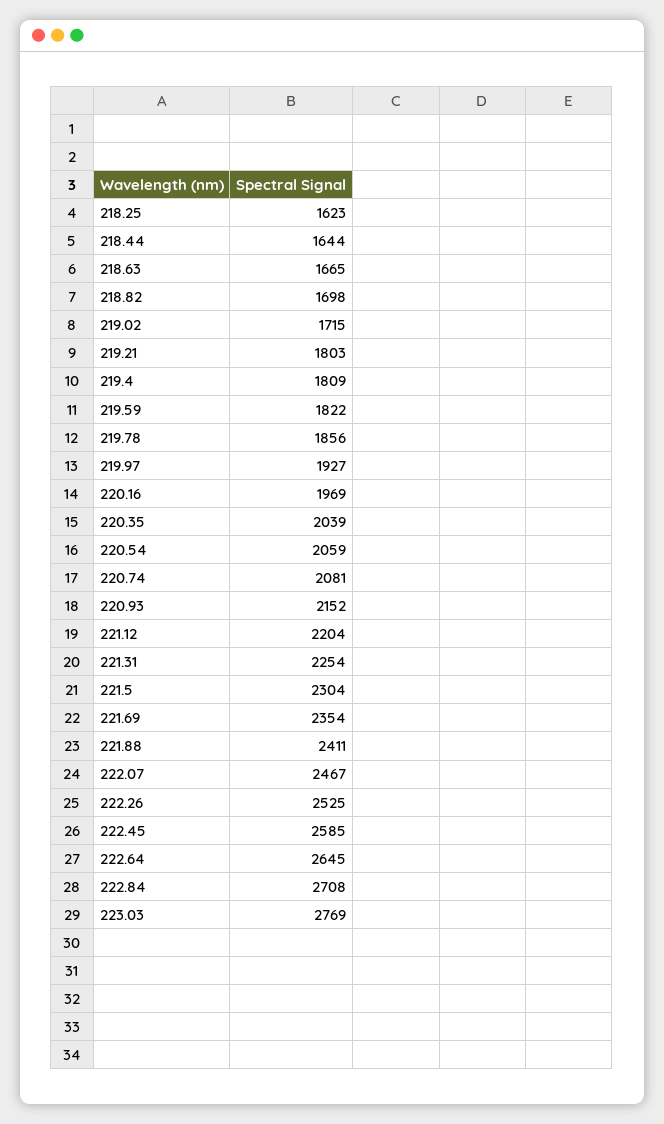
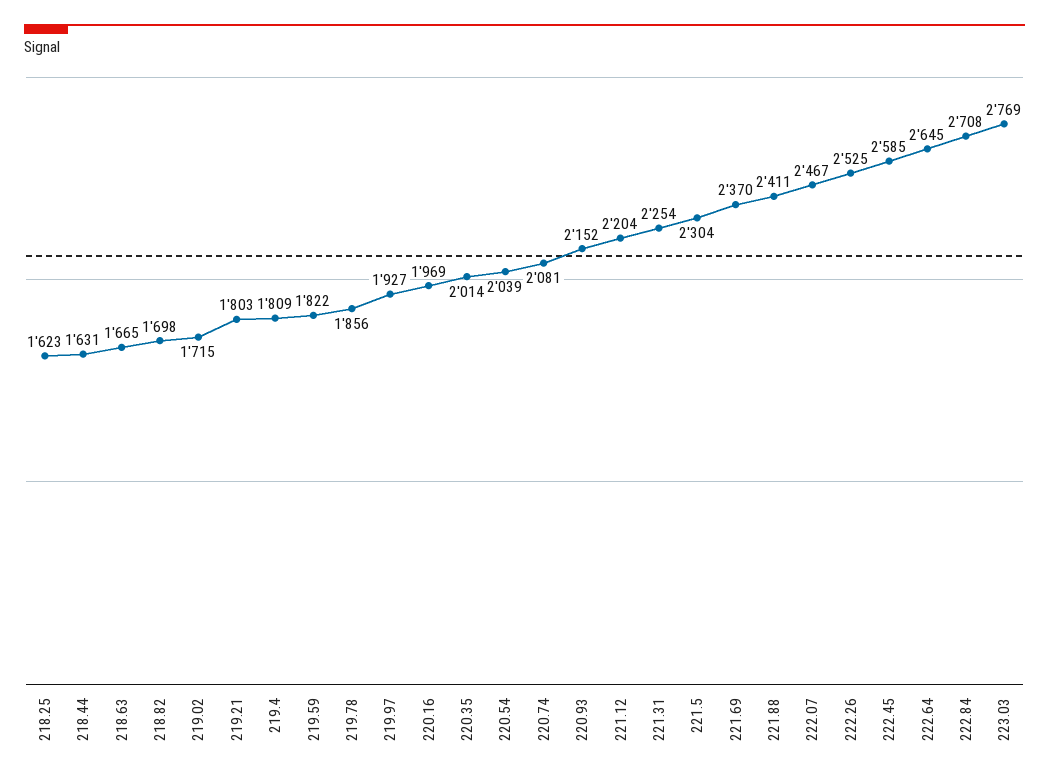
  {
    "218.25": 1623,
-   "218.44": 1644,
+   "218.44": 1631,
    "218.63": 1665,
    "218.82": 1698,
    "219.02": 1715,
    "219.21": 1803,
    "219.4": 1809,
    "219.59": 1822,
    "219.78": 1856,
    "219.97": 1927,
    "220.16": 1969,
-   "220.35": 2039,
+   "220.35": 2014,
-   "220.54": 2059,
+   "220.54": 2039,
    "220.74": 2081,
    "220.93": 2152,
    "221.12": 2204,
    "221.31": 2254,
    "221.5": 2304,
-   "221.69": 2354,
+   "221.69": 2370,
    "221.88": 2411,
    "222.07": 2467,
    "222.26": 2525,
    "222.45": 2585,
    "222.64": 2645,
    "222.84": 2708,
    "223.03": 2769
  }

